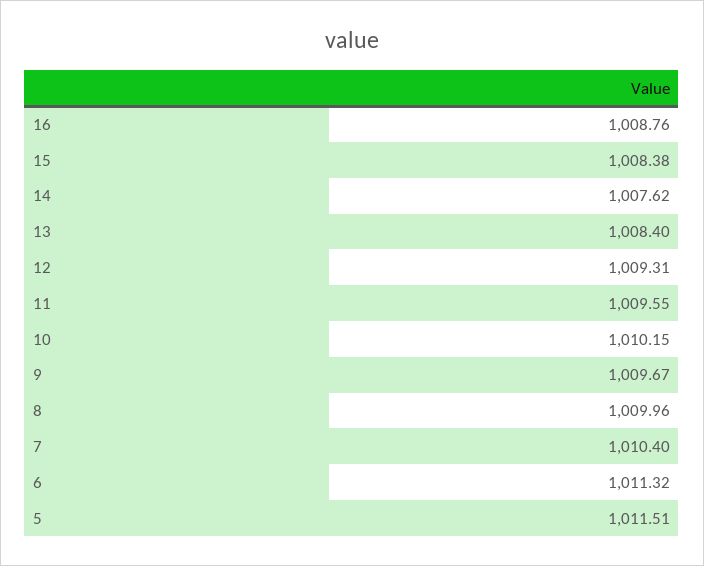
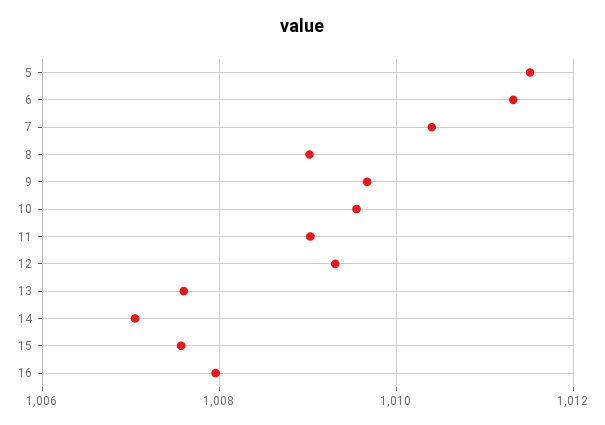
  {
-   "16": 1008.76,
+   "16": 1008,
-   "15": 1008.38,
+   "15": 1007.6,
-   "14": 1007.62,
+   "14": 1007,
-   "13": 1008.4,
+   "13": 1007.6,
    "12": 1009.31,
-   "11": 1009.55,
+   "11": 1009,
-   "10": 1010.15,
+   "10": 1009.6,
    "9": 1009.67,
-   "8": 1009.96,
+   "8": 1009,
    "7": 1010.4,
    "6": 1011.32,
    "5": 1011.51
  }

